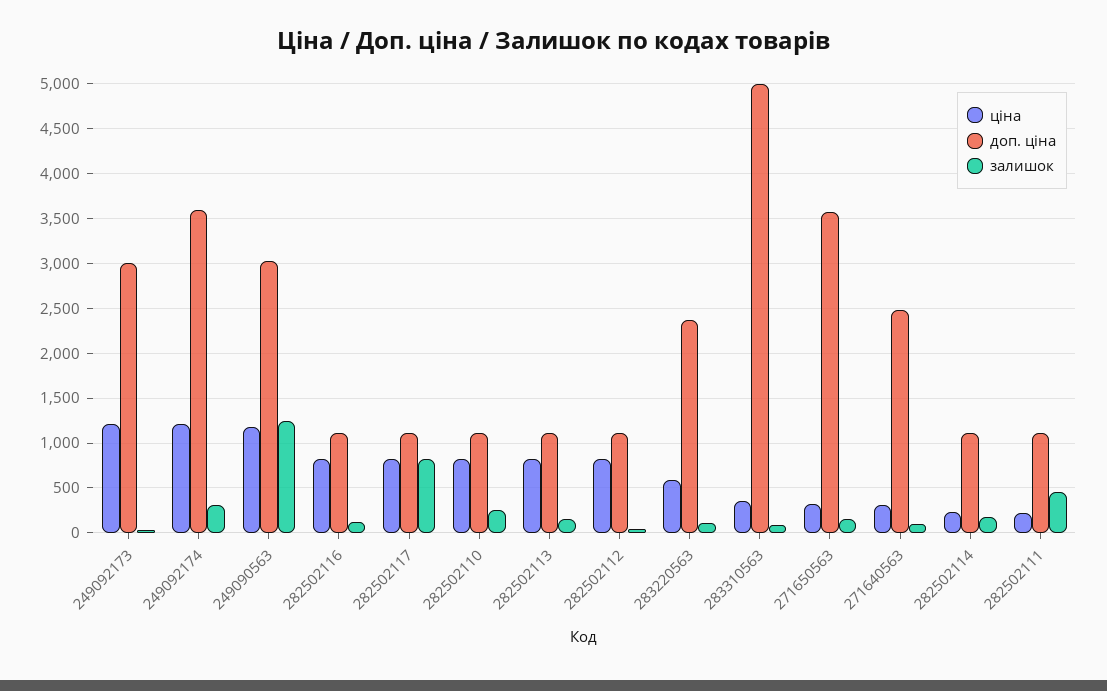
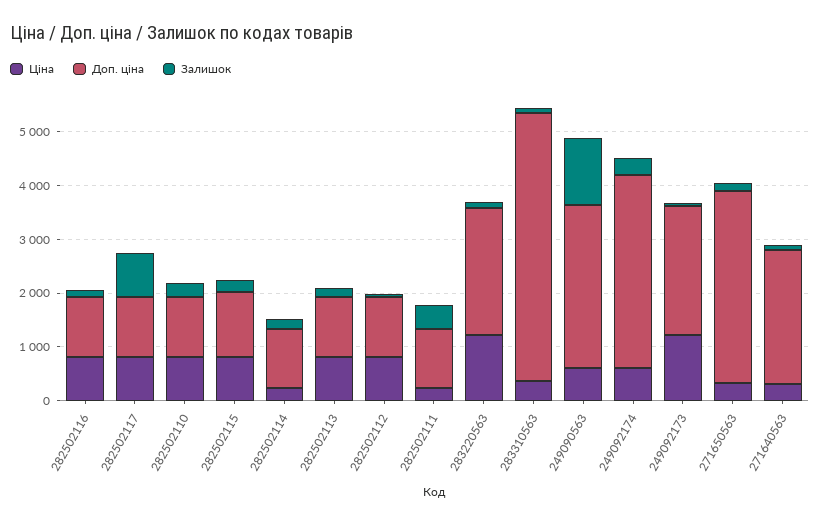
  {
    "ціна": {
      "249092173": 1200,
-     "249092174": 1200,
+     "249092174": 600,
-     "249090563": 1200,
+     "249090563": 600,
      "282502116": 800,
      "282502117": 800,
      "282502110": 800,
      "282502113": 800,
      "282502112": 800,
-     "283220563": 600,
+     "283220563": 1200,
      "283310563": 400,
      "271650563": 300,
      "271640563": 300,
      "282502114": 200,
-     "282502111": 200
+     "282502111": 200,
+     "282502115": 800
    },
    "доп. ціна": {
-     "249092173": 3000,
+     "249092173": 2400,
      "249092174": 3600,
      "249090563": 3000,
      "282502116": 1100,
      "282502117": 1100,
      "282502110": 1100,
      "282502113": 1100,
      "282502112": 1100,
      "283220563": 2400,
      "283310563": 5000,
      "271650563": 3600,
      "271640563": 2500,
      "282502114": 1100,
-     "282502111": 1100
+     "282502111": 1100,
+     "282502115": 1200
    },
    "залишок": {
      "249092173": 0,
      "249092174": 300,
      "249090563": 1200,
      "282502116": 100,
      "282502117": 800,
      "282502110": 300,
      "282502113": 200,
      "282502112": 0,
      "283220563": 100,
      "283310563": 100,
      "271650563": 200,
      "271640563": 100,
      "282502114": 200,
-     "282502111": 500
+     "282502111": 500,
+     "282502115": 200
    }
  }

